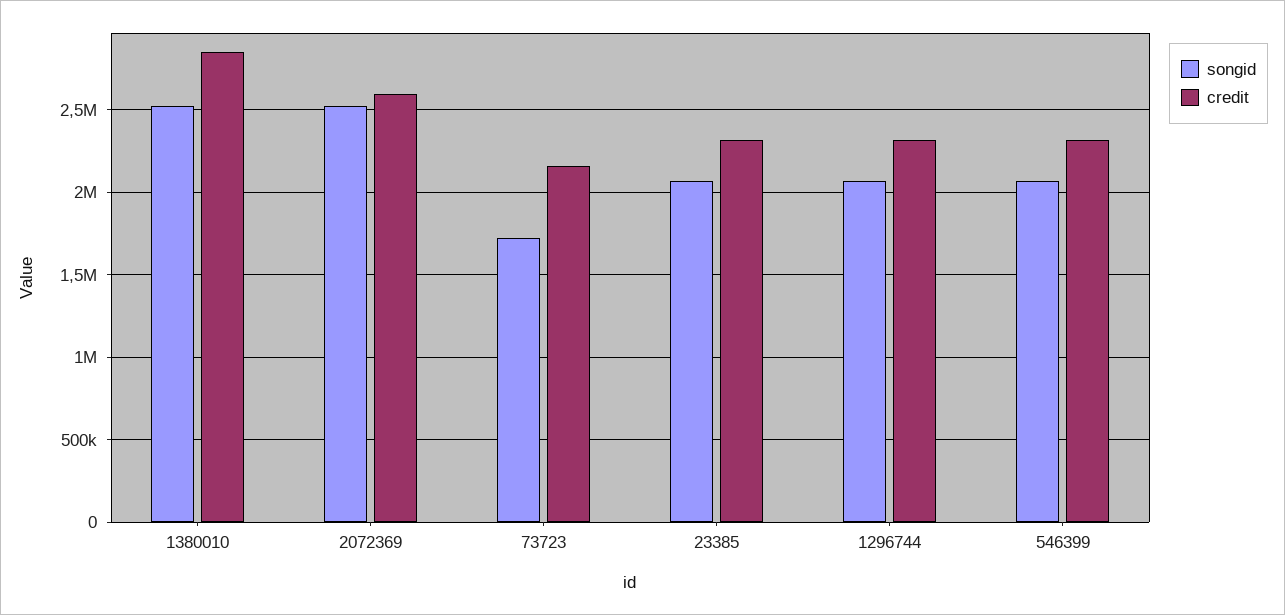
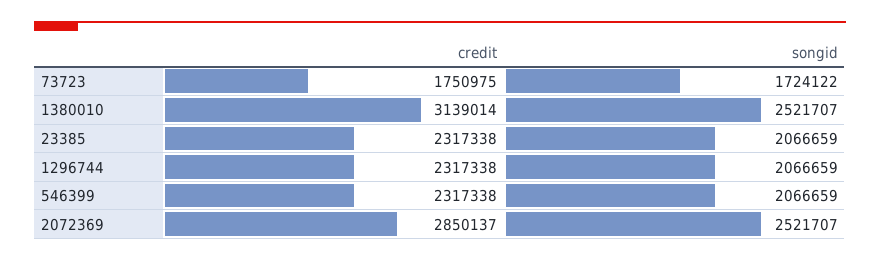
  {
    "songid": {
      "1380010": 2521707,
      "2072369": 2521707,
      "73723": 1724122,
      "23385": 2066659,
      "1296744": 2066659,
      "546399": 2066659
    },
    "credit": {
-     "1380010": 2850000,
+     "1380010": 3139014,
-     "2072369": 2600000,
+     "2072369": 2850137,
-     "73723": 2150000,
+     "73723": 1750975,
      "23385": 2317338,
      "1296744": 2317338,
      "546399": 2317338
    }
  }

